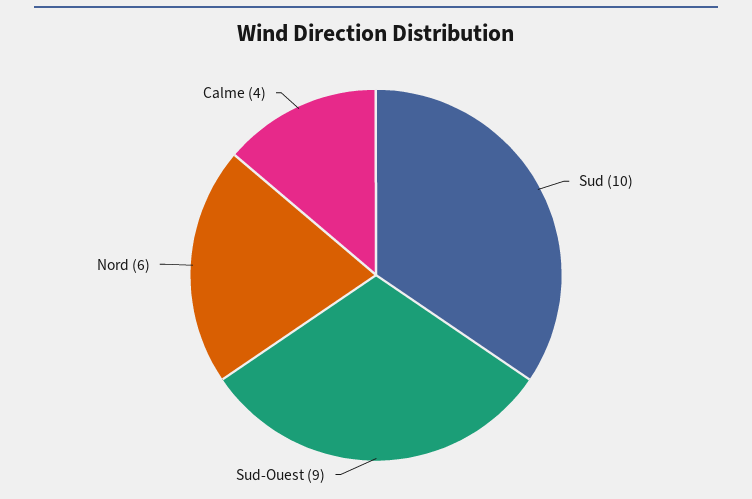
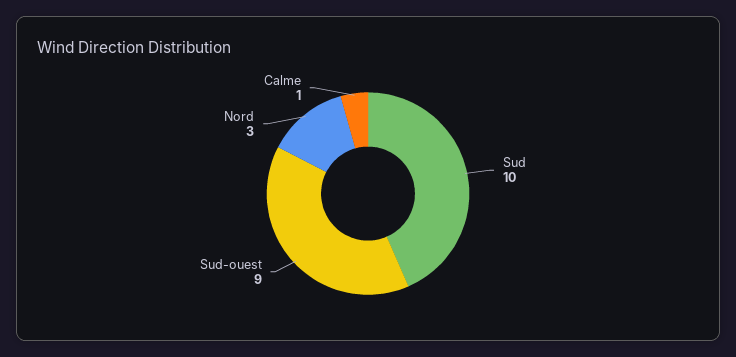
  {
    "Sud": 10,
    "Sud-Ouest": 9,
-   "Nord": 6,
+   "Nord": 3,
-   "Calme": 4
+   "Calme": 1
  }

